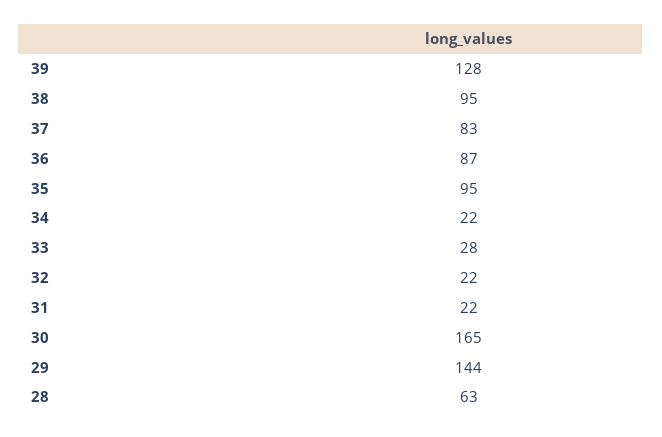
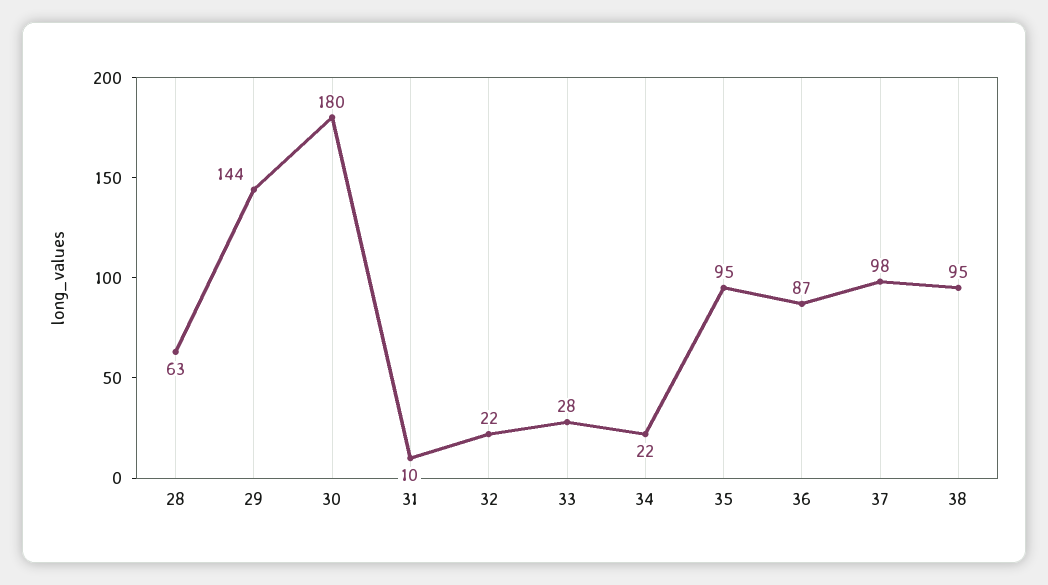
  {
-   "39": 128,
    "38": 95,
-   "37": 83,
+   "37": 98,
    "36": 87,
    "35": 95,
    "34": 22,
    "33": 28,
    "32": 22,
-   "31": 22,
+   "31": 10,
-   "30": 165,
+   "30": 180,
    "29": 144,
    "28": 63
  }

